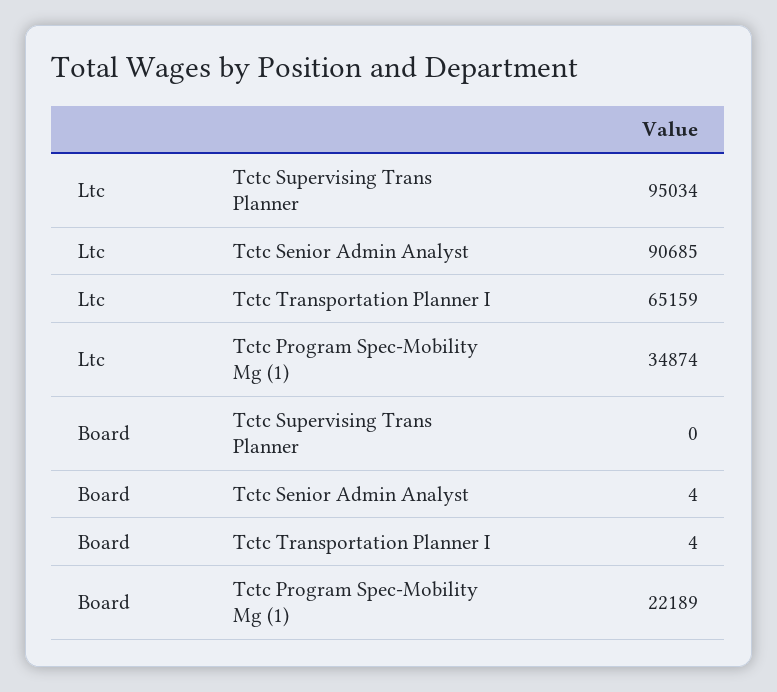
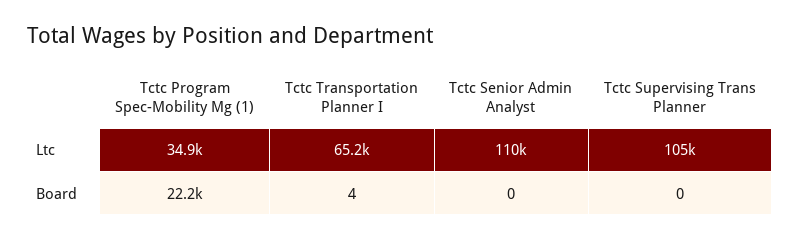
  {
    "Ltc": {
-     "Tctc Supervising Trans Planner": 95034,
+     "Tctc Supervising Trans Planner": 105000,
-     "Tctc Senior Admin Analyst": 90685,
+     "Tctc Senior Admin Analyst": 110000,
      "Tctc Transportation Planner I": 65159,
      "Tctc Program Spec-Mobility Mg (1)": 34874
    },
    "Board": {
      "Tctc Supervising Trans Planner": 0,
-     "Tctc Senior Admin Analyst": 4,
+     "Tctc Senior Admin Analyst": 0,
      "Tctc Transportation Planner I": 4,
      "Tctc Program Spec-Mobility Mg (1)": 22189
    }
  }

